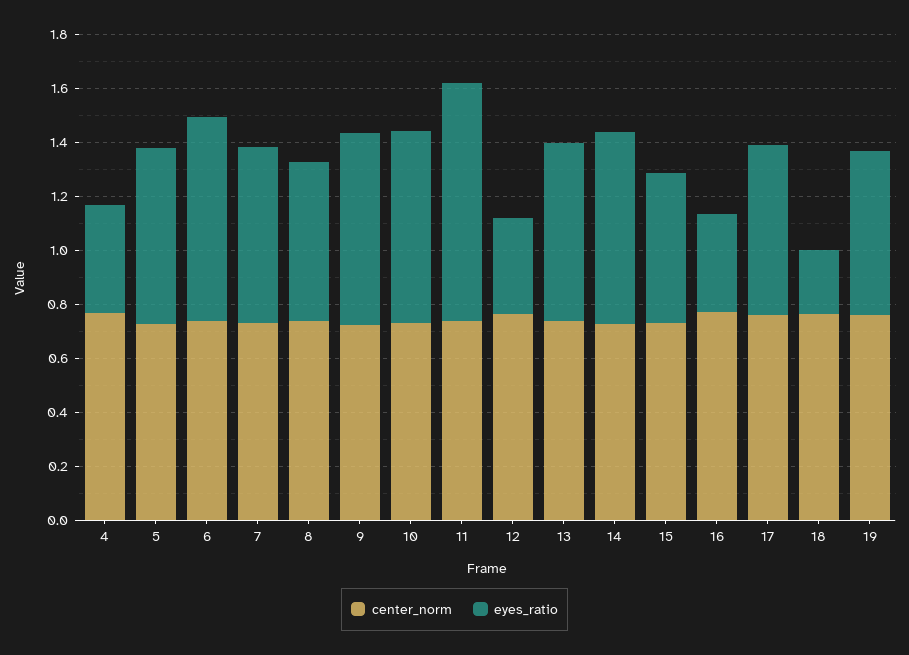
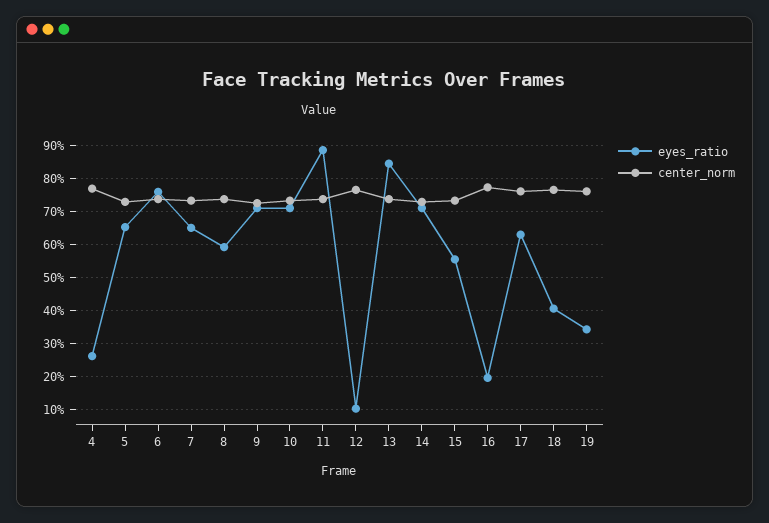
  {
    "center_norm": {
      "4": 0.76,
      "5": 0.72,
      "6": 0.74,
      "7": 0.74,
      "8": 0.74,
      "9": 0.72,
      "10": 0.74,
      "11": 0.74,
      "12": 0.76,
      "13": 0.74,
      "14": 0.72,
      "15": 0.74,
      "16": 0.78,
      "17": 0.76,
      "18": 0.76,
      "19": 0.76
    },
    "eyes_ratio": {
-     "4": 0.4,
+     "4": 0.26,
      "5": 0.66,
      "6": 0.76,
      "7": 0.64,
      "8": 0.6,
      "9": 0.7,
      "10": 0.7,
      "11": 0.88,
-     "12": 0.35,
+     "12": 0.1,
-     "13": 0.65,
+     "13": 0.84,
      "14": 0.7,
      "15": 0.56,
-     "16": 0.35,
+     "16": 0.2,
      "17": 0.62,
-     "18": 0.25,
+     "18": 0.4,
-     "19": 0.6
+     "19": 0.34
    }
  }

